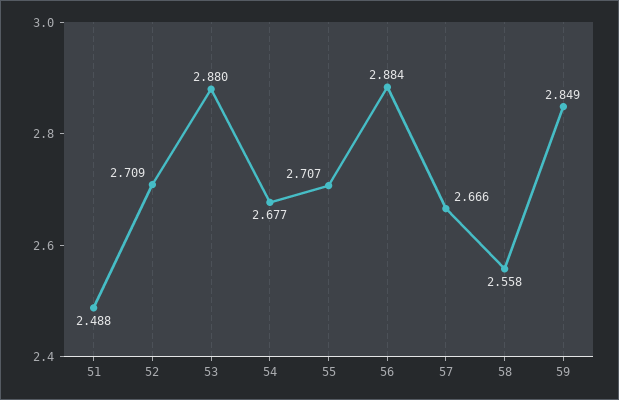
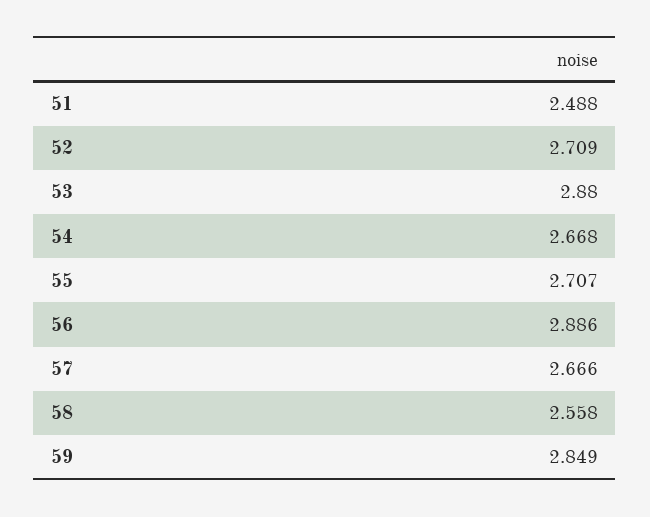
  {
    "51": 2.488,
    "52": 2.709,
    "53": 2.88,
-   "54": 2.677,
+   "54": 2.668,
    "55": 2.707,
-   "56": 2.884,
+   "56": 2.886,
    "57": 2.666,
    "58": 2.558,
    "59": 2.849
  }

